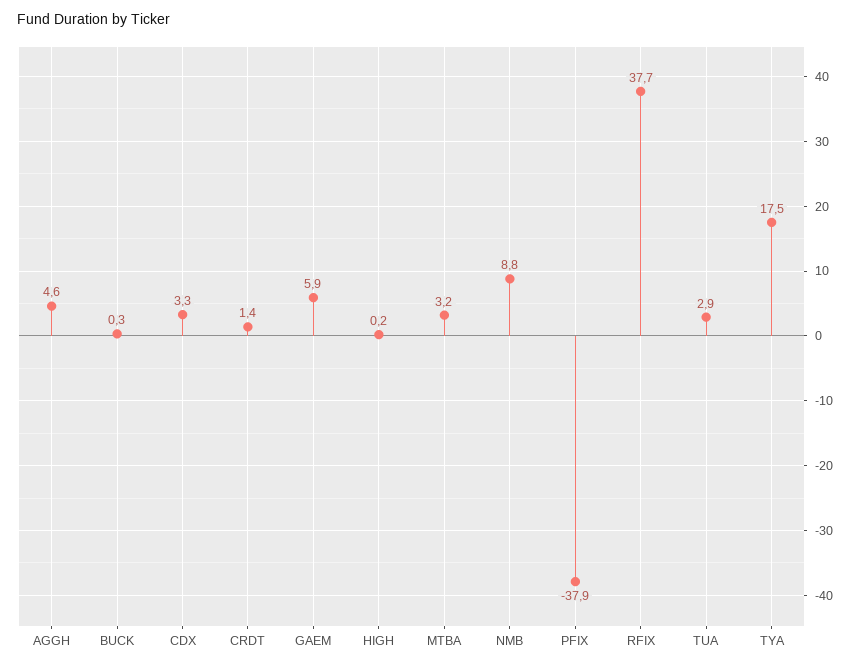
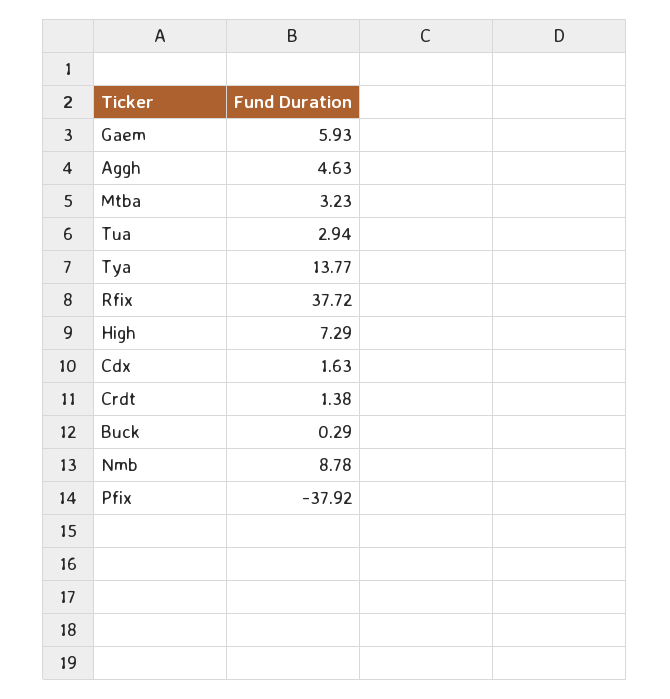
  {
    "AGGH": 4.63,
    "BUCK": 0.29,
-   "CDX": 3.3,
+   "CDX": 1.63,
    "CRDT": 1.38,
    "GAEM": 5.93,
-   "HIGH": 0.2,
+   "HIGH": 7.29,
    "MTBA": 3.23,
    "NMB": 8.78,
    "PFIX": -37.92,
    "RFIX": 37.72,
    "TUA": 2.94,
-   "TYA": 17.5
+   "TYA": 13.77
  }

